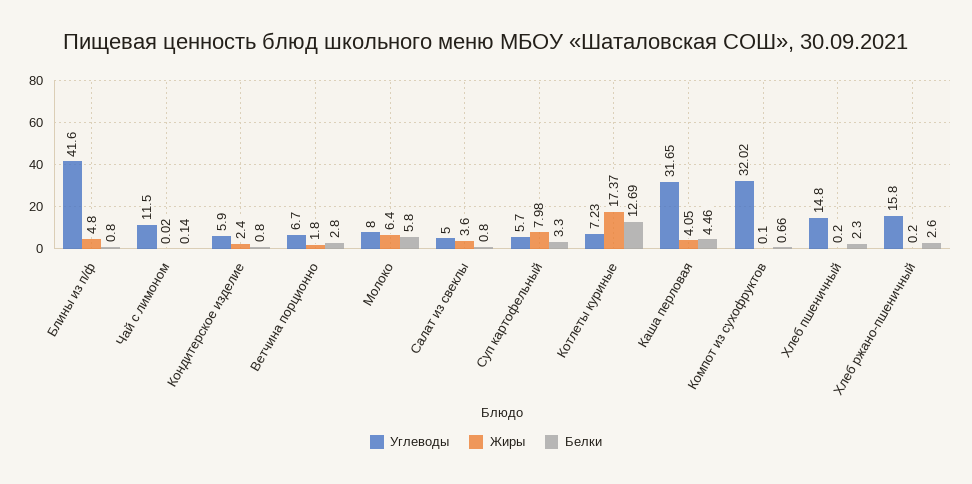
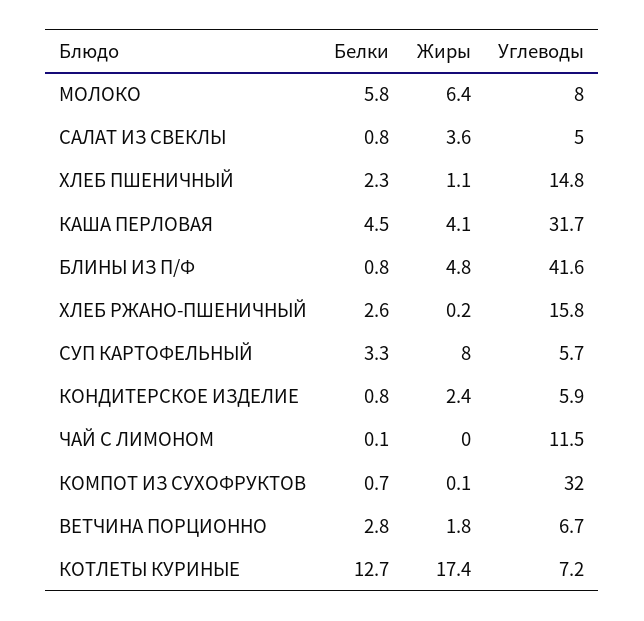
  {
    "Углеводы": {
      "Блины из п/ф": 41.6,
      "Чай с лимоном": 11.5,
      "Кондитерское изделие": 5.9,
      "Ветчина порционно": 6.7,
      "Молоко": 8,
      "Салат из свеклы": 5,
      "Суп картофельный": 5.7,
      "Котлеты куриные": 7.23,
      "Каша перловая": 31.65,
      "Компот из сухофруктов": 32.02,
      "Хлеб пшеничный": 14.8,
      "Хлеб ржано-пшеничный": 15.8
    },
    "Жиры": {
      "Блины из п/ф": 4.8,
      "Чай с лимоном": 0.02,
      "Кондитерское изделие": 2.4,
      "Ветчина порционно": 1.8,
      "Молоко": 6.4,
      "Салат из свеклы": 3.6,
      "Суп картофельный": 7.98,
      "Котлеты куриные": 17.37,
      "Каша перловая": 4.05,
      "Компот из сухофруктов": 0.1,
-     "Хлеб пшеничный": 0.2,
+     "Хлеб пшеничный": 1.1,
      "Хлеб ржано-пшеничный": 0.2
    },
    "Белки": {
      "Блины из п/ф": 0.8,
      "Чай с лимоном": 0.14,
      "Кондитерское изделие": 0.8,
      "Ветчина порционно": 2.8,
      "Молоко": 5.8,
      "Салат из свеклы": 0.8,
      "Суп картофельный": 3.3,
      "Котлеты куриные": 12.69,
      "Каша перловая": 4.46,
      "Компот из сухофруктов": 0.66,
      "Хлеб пшеничный": 2.3,
      "Хлеб ржано-пшеничный": 2.6
    }
  }

